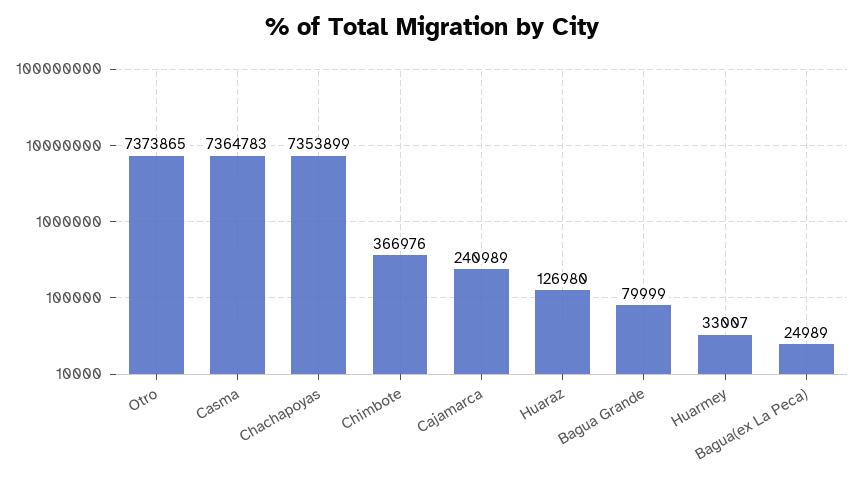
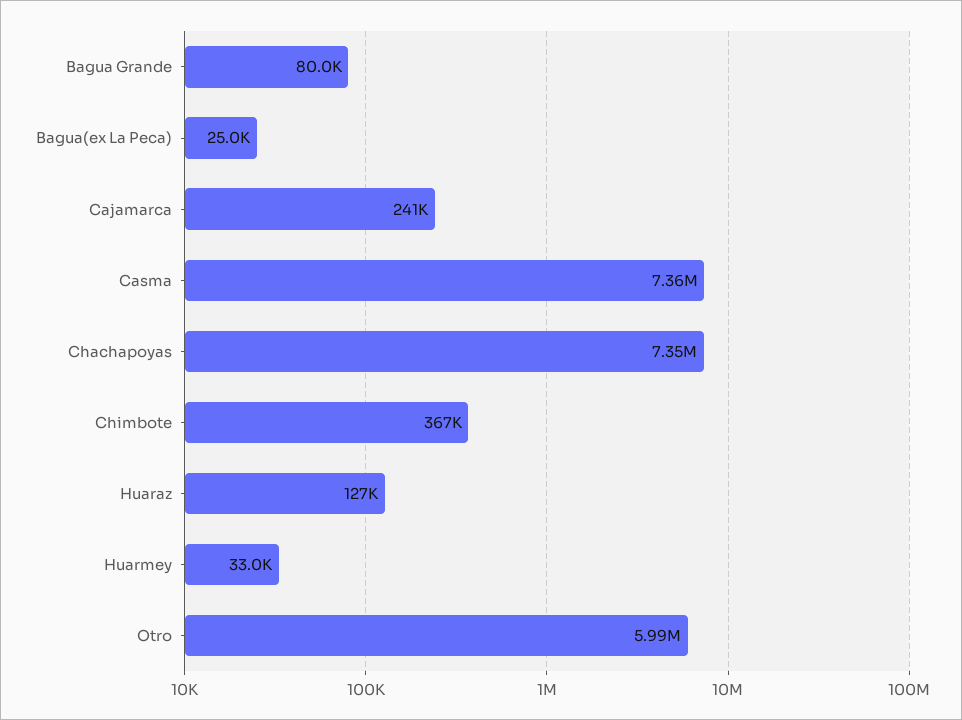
  {
-   "Otro": 7373865,
+   "Otro": 5990000,
    "Casma": 7364783,
    "Chachapoyas": 7353899,
    "Chimbote": 366976,
    "Cajamarca": 240989,
    "Huaraz": 126980,
    "Bagua Grande": 79999,
    "Huarmey": 33007,
    "Bagua(ex La Peca)": 24989
  }

